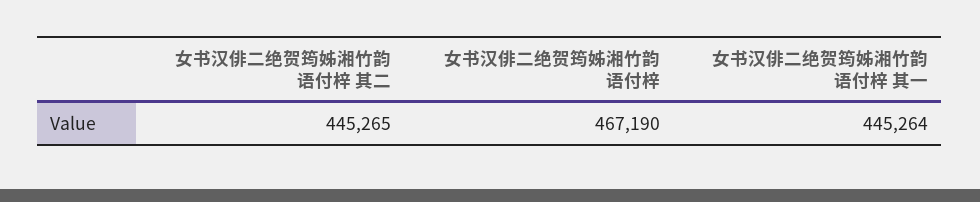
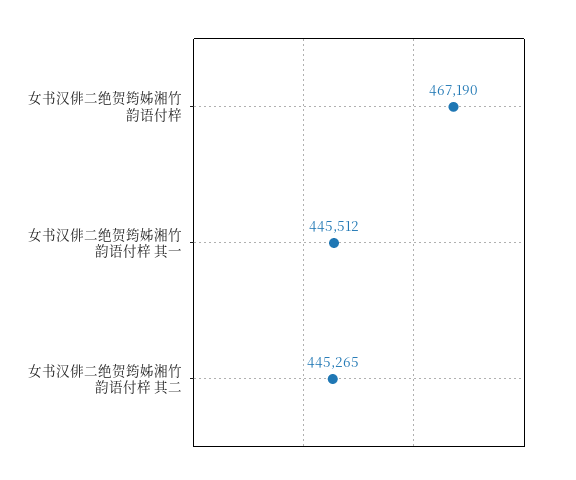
  {
    "女书汉俳二绝贺筠姊湘竹韵语付梓 其二": 445265,
    "女书汉俳二绝贺筠姊湘竹韵语付梓": 467190,
-   "女书汉俳二绝贺筠姊湘竹韵语付梓 其一": 445264
+   "女书汉俳二绝贺筠姊湘竹韵语付梓 其一": 445512
  }

